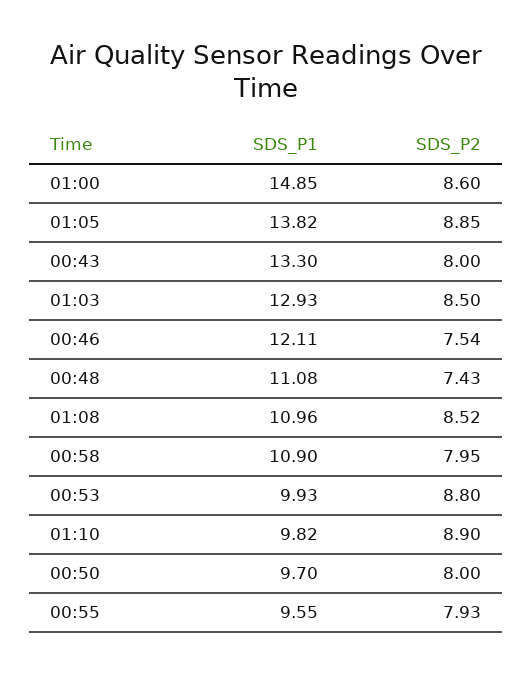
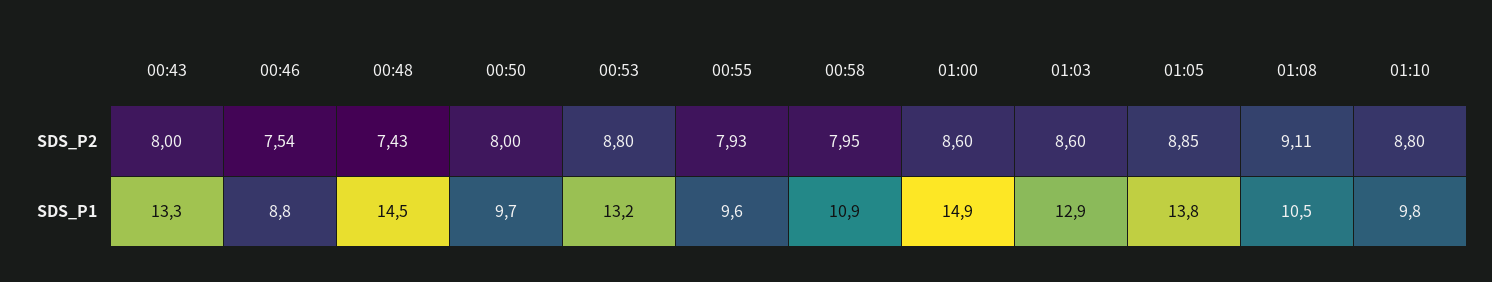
  {
    "SDS_P1": {
      "01:00": 14.85,
      "01:05": 13.82,
      "00:43": 13.3,
      "01:03": 12.93,
-     "00:46": 12.11,
+     "00:46": 8.8,
-     "00:48": 11.08,
+     "00:48": 14.5,
-     "01:08": 10.96,
+     "01:08": 10.5,
      "00:58": 10.9,
-     "00:53": 9.93,
+     "00:53": 13.2,
      "01:10": 9.82,
      "00:50": 9.7,
      "00:55": 9.55
    },
    "SDS_P2": {
      "01:00": 8.6,
      "01:05": 8.85,
      "00:43": 8,
-     "01:03": 8.5,
+     "01:03": 8.6,
      "00:46": 7.54,
      "00:48": 7.43,
-     "01:08": 8.52,
+     "01:08": 9.11,
      "00:58": 7.95,
      "00:53": 8.8,
-     "01:10": 8.9,
+     "01:10": 8.8,
      "00:50": 8,
      "00:55": 7.93
    }
  }

